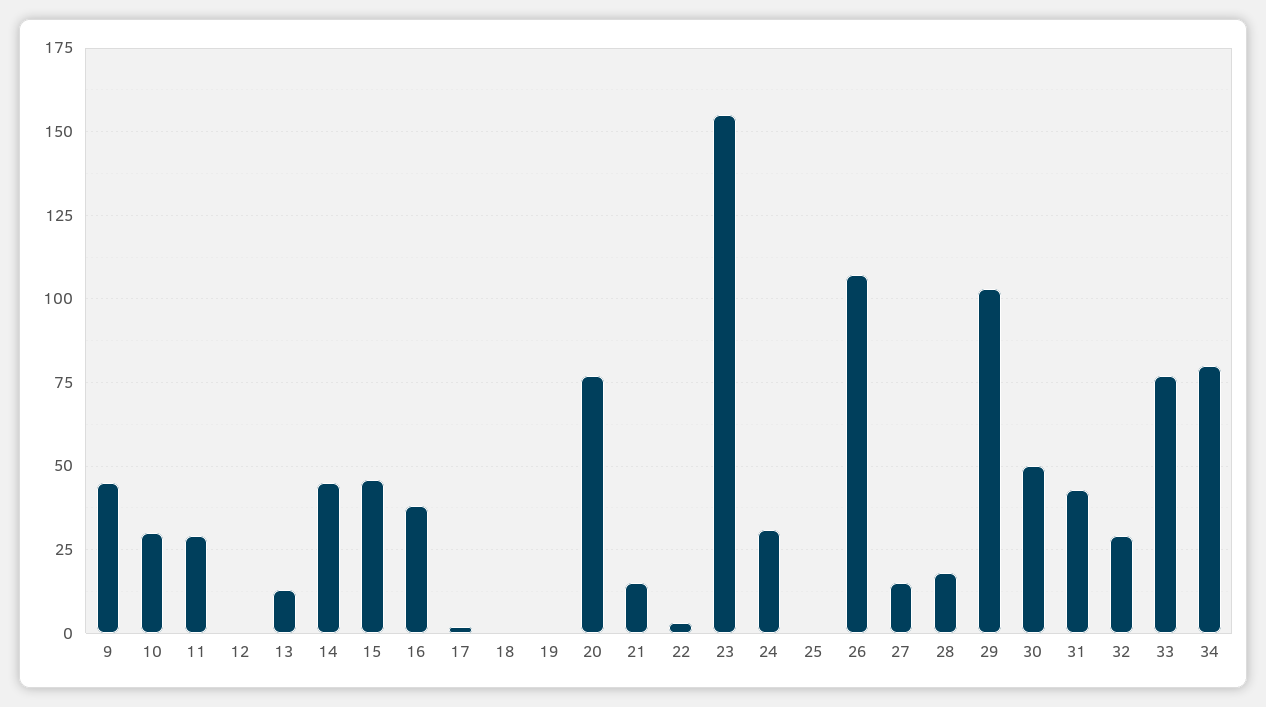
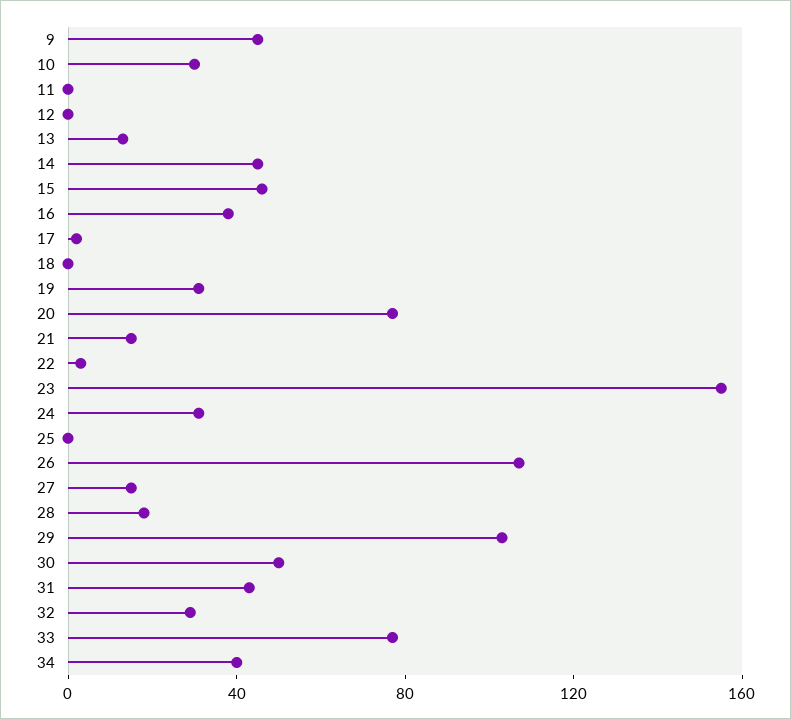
  {
    "9": 45,
    "10": 30,
-   "11": 30,
+   "11": 0,
    "12": 0,
    "13": 15,
    "14": 45,
    "15": 45,
    "16": 40,
    "17": 0,
    "18": 0,
-   "19": 0,
+   "19": 30,
    "20": 75,
    "21": 15,
    "22": 5,
    "23": 155,
    "24": 30,
    "25": 0,
    "26": 105,
    "27": 15,
    "28": 20,
    "29": 105,
    "30": 50,
    "31": 45,
    "32": 30,
    "33": 75,
-   "34": 80
+   "34": 40
  }

